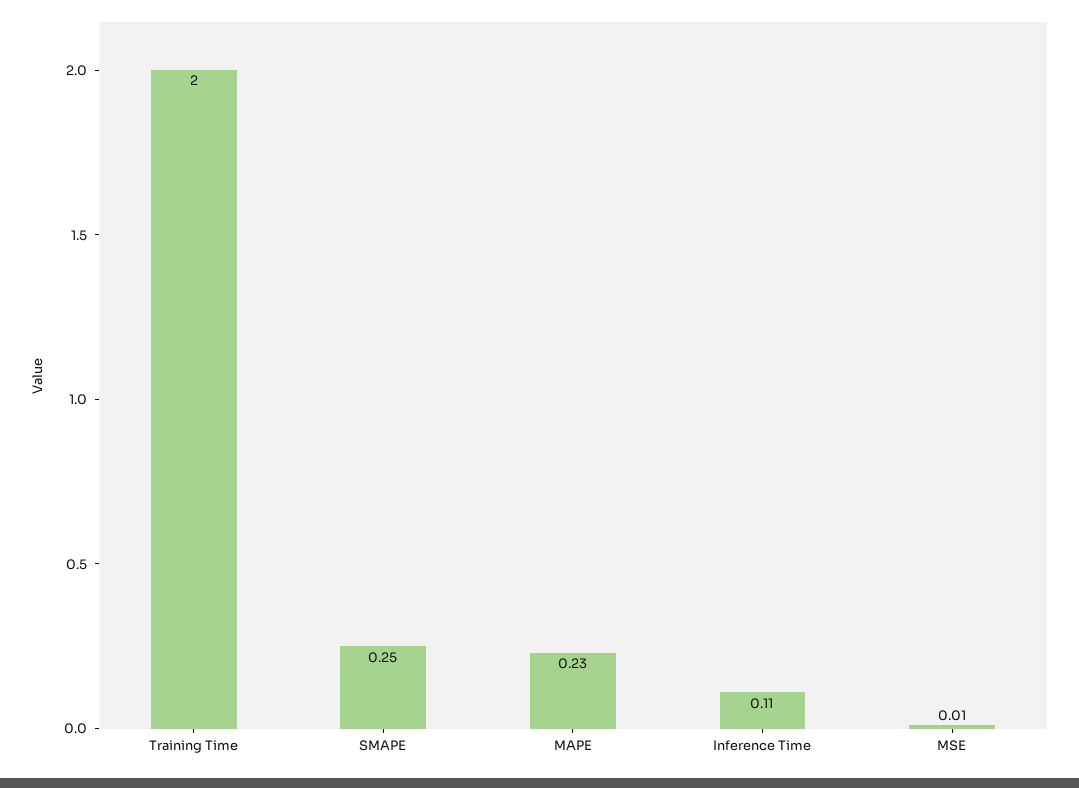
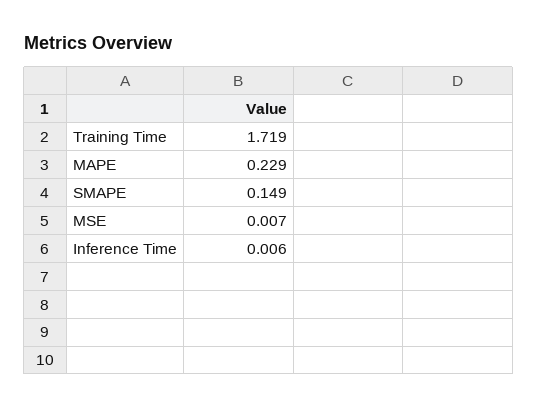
  {
-   "Training Time": 2,
+   "Training Time": 1.719,
-   "SMAPE": 0.25,
+   "SMAPE": 0.149,
    "MAPE": 0.229,
-   "Inference Time": 0.11,
+   "Inference Time": 0.006,
    "MSE": 0.007
  }

